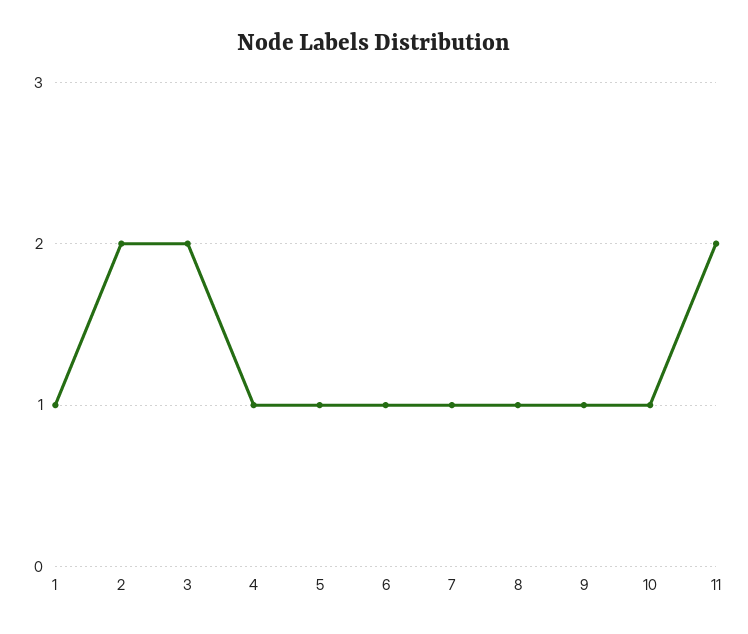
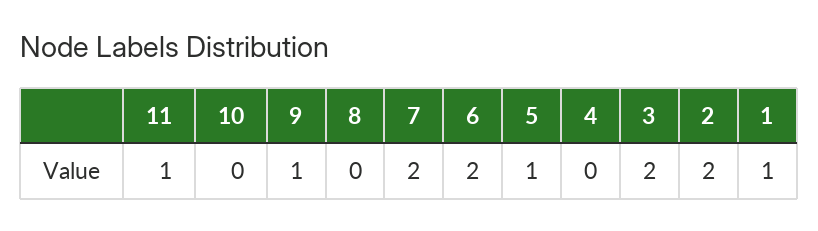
  {
    "1": 1,
    "2": 2,
    "3": 2,
-   "4": 1,
+   "4": 0,
    "5": 1,
-   "6": 1,
+   "6": 2,
-   "7": 1,
+   "7": 2,
-   "8": 1,
+   "8": 0,
    "9": 1,
-   "10": 1,
+   "10": 0,
-   "11": 2
+   "11": 1
  }

